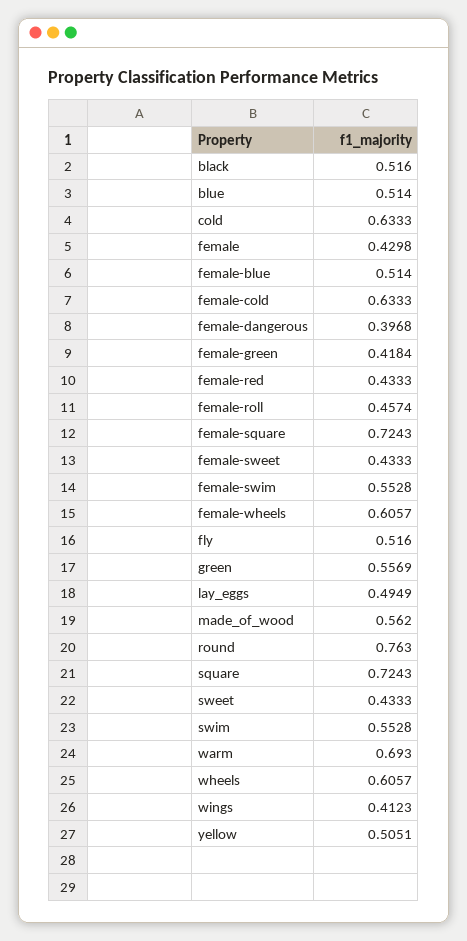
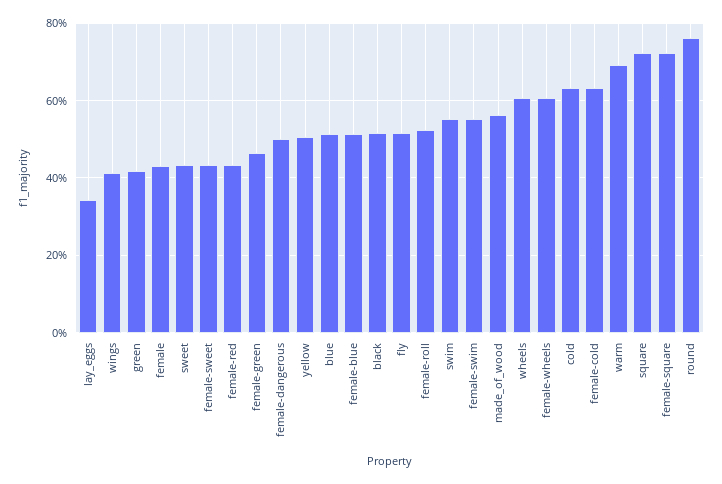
  {
    "black": 0.516,
    "blue": 0.514,
    "cold": 0.6333,
    "female": 0.4298,
    "female-blue": 0.514,
    "female-cold": 0.6333,
-   "female-dangerous": 0.3968,
+   "female-dangerous": 0.5,
-   "female-green": 0.4184,
+   "female-green": 0.46,
    "female-red": 0.4333,
-   "female-roll": 0.4574,
+   "female-roll": 0.52,
    "female-square": 0.7243,
    "female-sweet": 0.4333,
    "female-swim": 0.5528,
    "female-wheels": 0.6057,
    "fly": 0.516,
-   "green": 0.5569,
+   "green": 0.42,
-   "lay_eggs": 0.4949,
+   "lay_eggs": 0.34,
    "made_of_wood": 0.562,
    "round": 0.763,
    "square": 0.7243,
    "sweet": 0.4333,
    "swim": 0.5528,
    "warm": 0.693,
    "wheels": 0.6057,
    "wings": 0.4123,
    "yellow": 0.5051
  }

